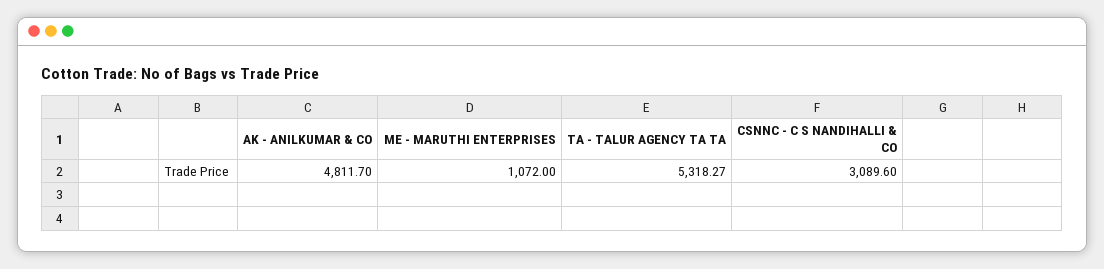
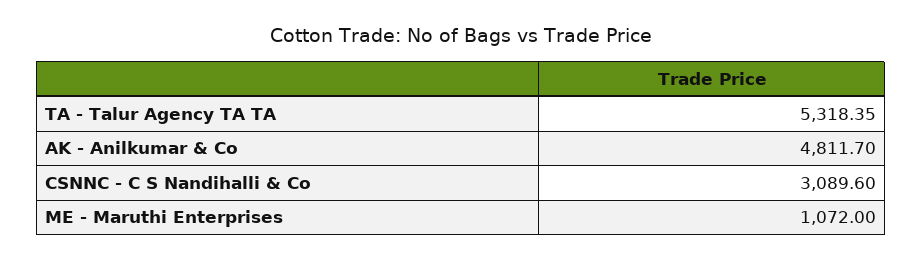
  {
    "AK - ANILKUMAR & CO": 4811.7,
    "ME - MARUTHI ENTERPRISES": 1072,
-   "TA - TALUR AGENCY TA TA": 5318.27,
+   "TA - TALUR AGENCY TA TA": 5318.35,
    "CSNNC - C S NANDIHALLI & CO": 3089.6
  }

